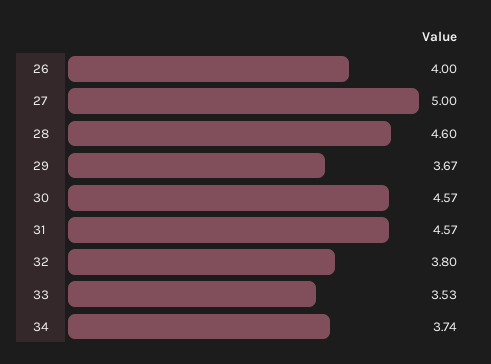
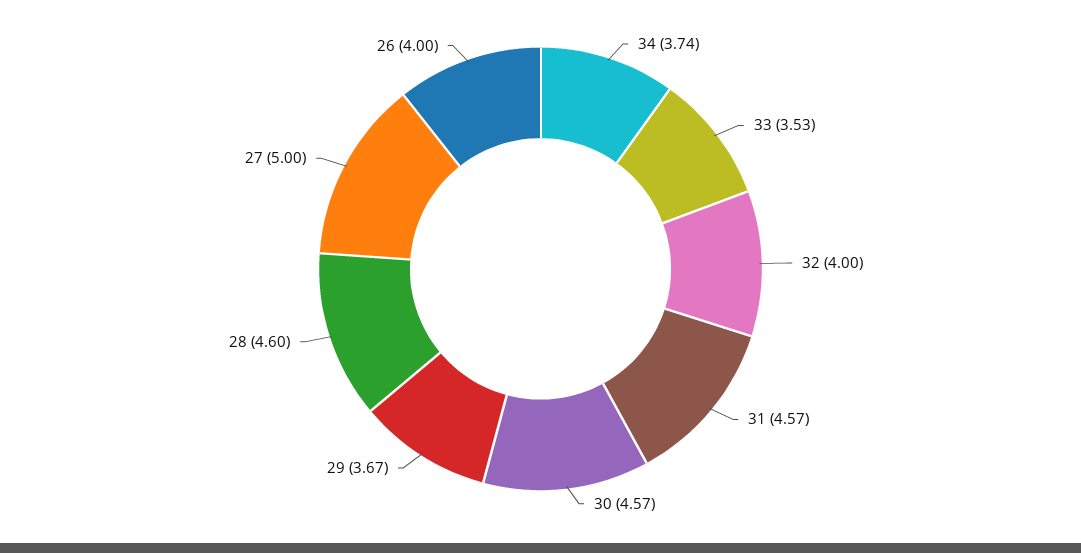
  {
    "26": 4,
    "27": 5,
    "28": 4.6,
    "29": 3.67,
    "30": 4.57,
    "31": 4.57,
-   "32": 3.8,
+   "32": 4,
    "33": 3.53,
    "34": 3.74
  }

